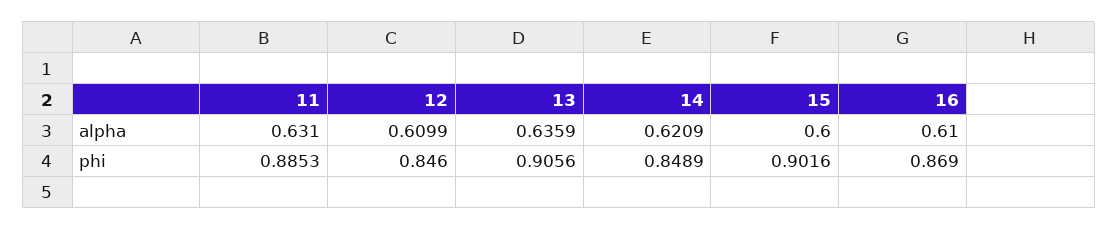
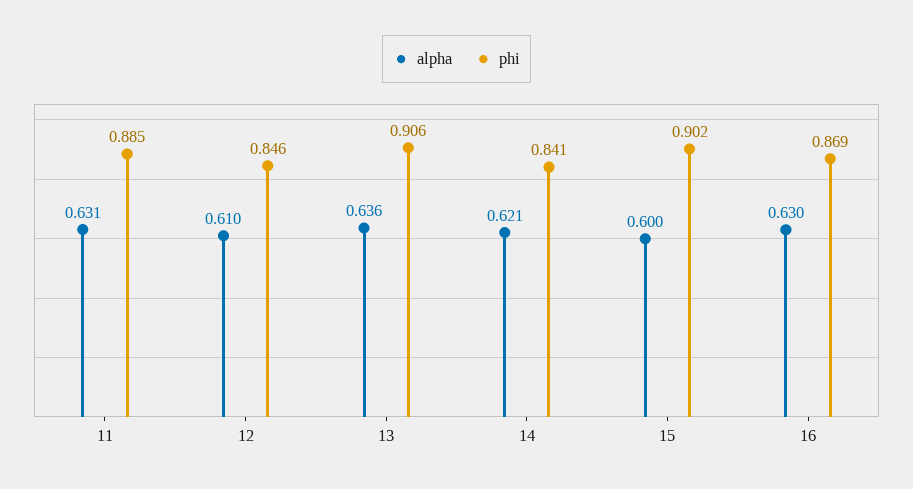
  {
    "alpha": {
      "11": 0.631,
      "12": 0.6099,
      "13": 0.6359,
      "14": 0.6209,
      "15": 0.6,
-     "16": 0.61
+     "16": 0.63
    },
    "phi": {
      "11": 0.8853,
      "12": 0.846,
      "13": 0.9056,
-     "14": 0.8489,
+     "14": 0.841,
      "15": 0.9016,
      "16": 0.869
    }
  }

